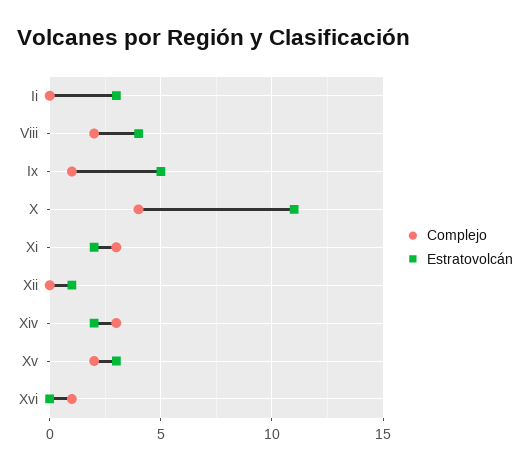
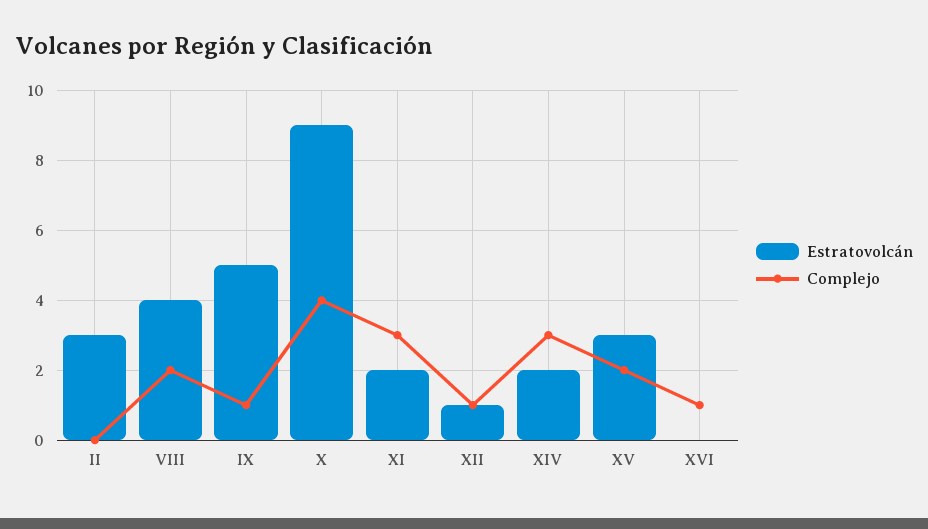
  {
    "Complejo": {
      "Ii": 0,
      "Viii": 2,
      "Ix": 1,
      "X": 4,
      "Xi": 3,
-     "Xii": 0,
+     "Xii": 1,
      "Xiv": 3,
      "Xv": 2,
      "Xvi": 1
    },
    "Estratovolcán": {
      "Ii": 3,
      "Viii": 4,
      "Ix": 5,
-     "X": 11,
+     "X": 9,
      "Xi": 2,
      "Xii": 1,
      "Xiv": 2,
      "Xv": 3,
      "Xvi": 0
    }
  }

